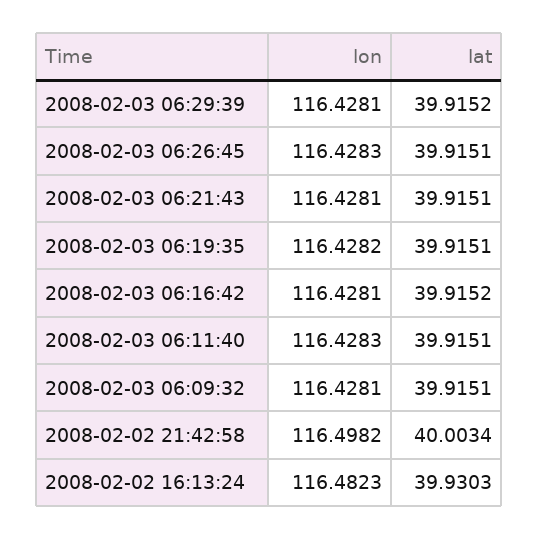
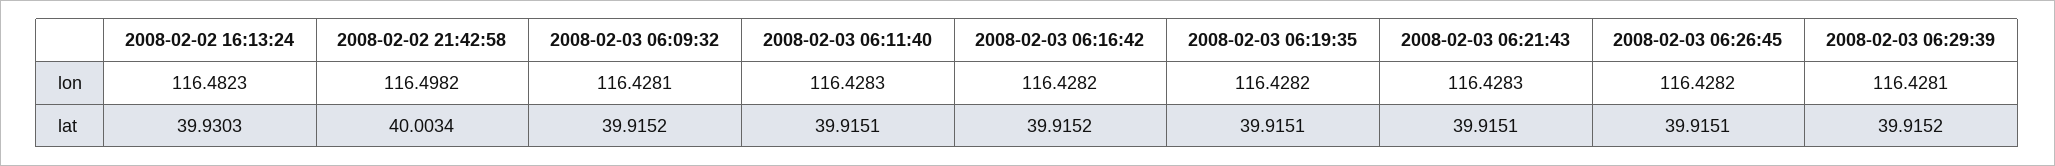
  {
    "lon": {
      "2008-02-03 06:29:39": 116.4281,
-     "2008-02-03 06:26:45": 116.4283,
+     "2008-02-03 06:26:45": 116.4282,
-     "2008-02-03 06:21:43": 116.4281,
+     "2008-02-03 06:21:43": 116.4283,
      "2008-02-03 06:19:35": 116.4282,
-     "2008-02-03 06:16:42": 116.4281,
+     "2008-02-03 06:16:42": 116.4282,
      "2008-02-03 06:11:40": 116.4283,
      "2008-02-03 06:09:32": 116.4281,
      "2008-02-02 21:42:58": 116.4982,
      "2008-02-02 16:13:24": 116.4823
    },
    "lat": {
      "2008-02-03 06:29:39": 39.9152,
      "2008-02-03 06:26:45": 39.9151,
      "2008-02-03 06:21:43": 39.9151,
      "2008-02-03 06:19:35": 39.9151,
      "2008-02-03 06:16:42": 39.9152,
      "2008-02-03 06:11:40": 39.9151,
-     "2008-02-03 06:09:32": 39.9151,
+     "2008-02-03 06:09:32": 39.9152,
      "2008-02-02 21:42:58": 40.0034,
      "2008-02-02 16:13:24": 39.9303
    }
  }

